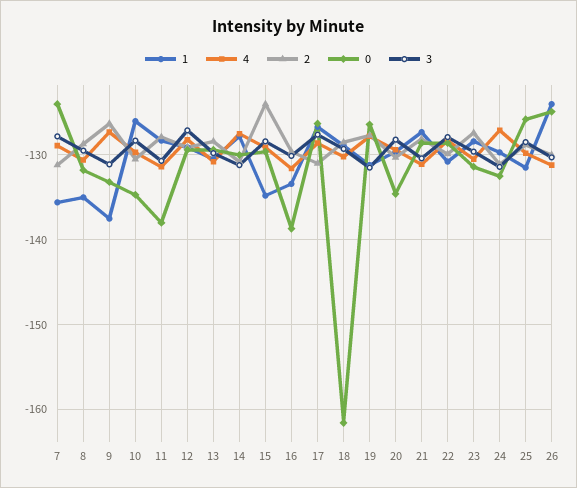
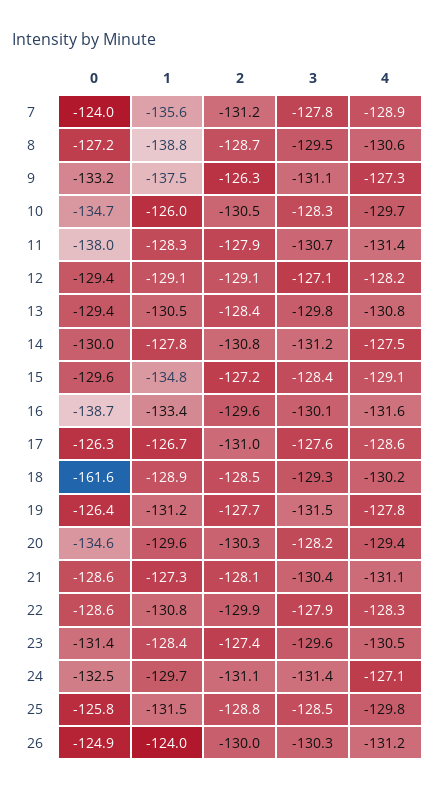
  {
    "1": {
      "7": -135.6,
-     "8": -135,
+     "8": -138.8,
      "9": -137.5,
      "10": -126,
      "11": -128.3,
      "12": -129.1,
      "13": -130.5,
      "14": -127.8,
      "15": -134.8,
      "16": -133.4,
      "17": -126.7,
      "18": -128.9,
      "19": -131.2,
      "20": -129.6,
      "21": -127.3,
      "22": -130.8,
      "23": -128.4,
      "24": -129.7,
      "25": -131.5,
      "26": -124
    },
    "4": {
      "7": -128.9,
      "8": -130.6,
      "9": -127.3,
      "10": -129.7,
      "11": -131.4,
      "12": -128.2,
      "13": -130.8,
      "14": -127.5,
      "15": -129.1,
      "16": -131.6,
      "17": -128.6,
      "18": -130.2,
      "19": -127.8,
      "20": -129.4,
      "21": -131.1,
      "22": -128.3,
      "23": -130.5,
      "24": -127.1,
      "25": -129.8,
      "26": -131.2
    },
    "2": {
      "7": -131.2,
      "8": -128.7,
      "9": -126.3,
      "10": -130.5,
      "11": -127.9,
      "12": -129.1,
      "13": -128.4,
      "14": -130.8,
-     "15": -124,
+     "15": -127.2,
      "16": -129.6,
      "17": -131,
      "18": -128.5,
      "19": -127.7,
      "20": -130.3,
      "21": -128.1,
      "22": -129.9,
      "23": -127.4,
      "24": -131.1,
      "25": -128.8,
      "26": -130
    },
    "0": {
      "7": -124,
-     "8": -132,
+     "8": -127.2,
      "9": -133.2,
      "10": -134.7,
      "11": -138,
      "12": -129.4,
      "13": -129.4,
      "14": -130,
      "15": -129.6,
      "16": -138.7,
      "17": -126.3,
      "18": -161.6,
      "19": -126.4,
      "20": -134.6,
      "21": -128.6,
      "22": -128.6,
      "23": -131.4,
      "24": -132.5,
      "25": -125.8,
      "26": -124.9
    },
    "3": {
      "7": -127.8,
      "8": -129.5,
      "9": -131.1,
      "10": -128.3,
      "11": -130.7,
      "12": -127.1,
      "13": -129.8,
      "14": -131.2,
      "15": -128.4,
      "16": -130.1,
      "17": -127.6,
      "18": -129.3,
      "19": -131.5,
      "20": -128.2,
      "21": -130.4,
      "22": -127.9,
      "23": -129.6,
      "24": -131.4,
      "25": -128.5,
      "26": -130.3
    }
  }

